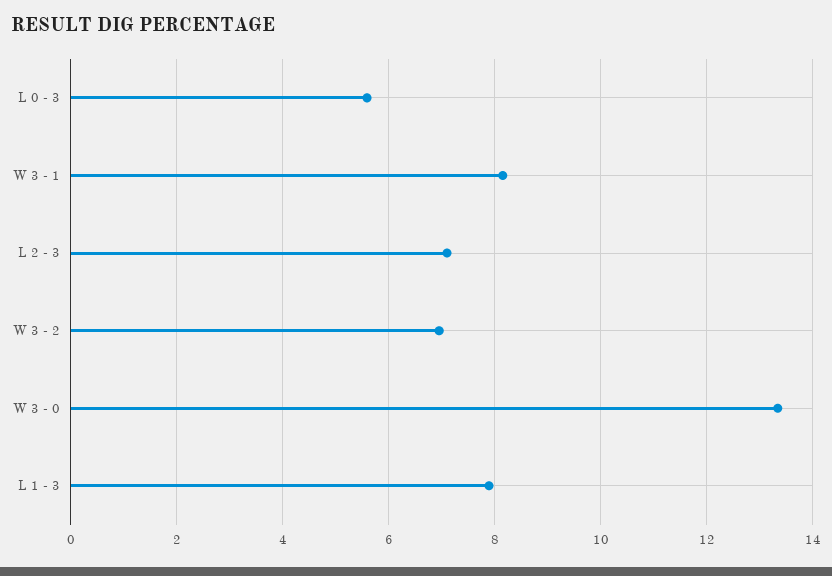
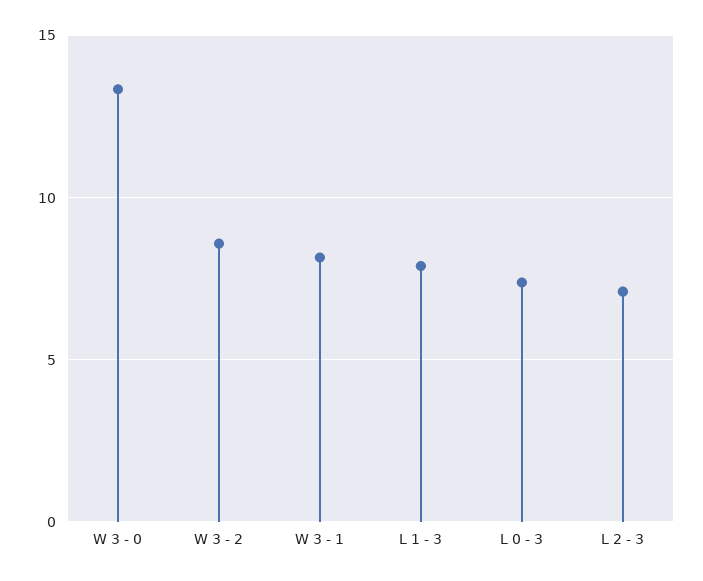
  {
-   "L 0 - 3": 5.6,
+   "L 0 - 3": 7.5,
    "W 3 - 1": 8.2,
    "L 2 - 3": 7.2,
-   "W 3 - 2": 7,
+   "W 3 - 2": 8.5,
    "W 3 - 0": 13.4,
    "L 1 - 3": 7.8
  }

